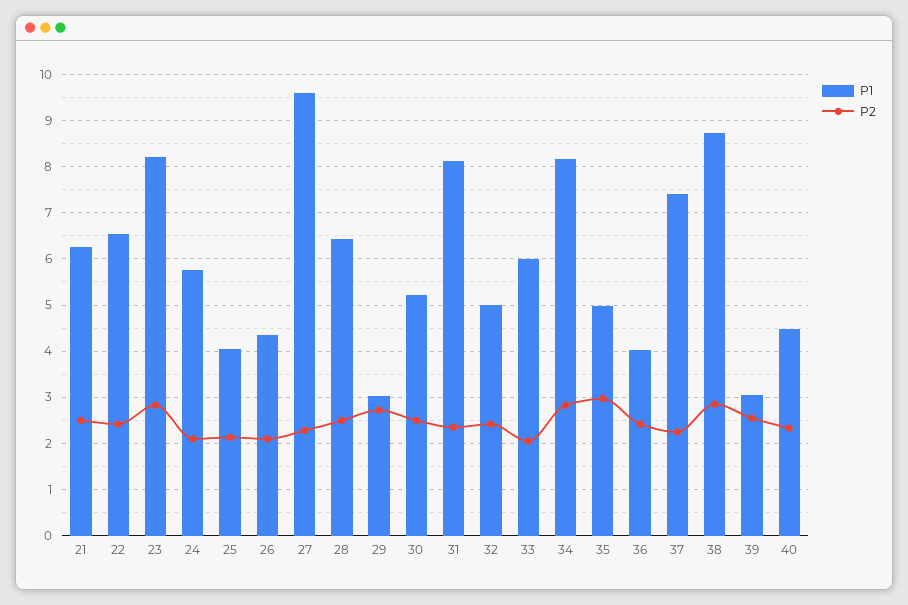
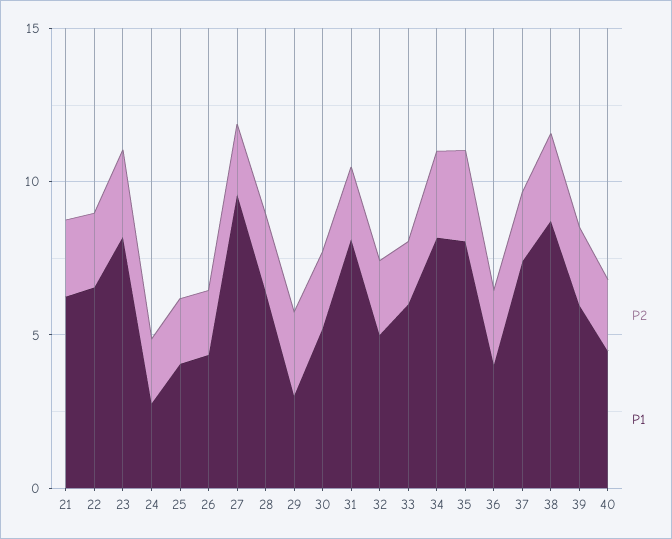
  {
    "P1": {
      "21": 6.2,
      "22": 6.6,
      "23": 8.2,
-     "24": 5.8,
+     "24": 3,
      "25": 4,
      "26": 4.4,
      "27": 9.6,
      "28": 6.4,
      "29": 3,
      "30": 5.2,
      "31": 8.2,
      "32": 5,
      "33": 6,
      "34": 8.2,
-     "35": 5,
+     "35": 8,
      "36": 4,
      "37": 7.4,
      "38": 8.8,
-     "39": 3,
+     "39": 6,
      "40": 4.4
    },
    "P2": {
      "21": 2.6,
      "22": 2.4,
      "23": 2.8,
      "24": 2.2,
      "25": 2.2,
      "26": 2.2,
      "27": 2.2,
      "28": 2.6,
      "29": 2.8,
      "30": 2.6,
      "31": 2.4,
      "32": 2.4,
      "33": 2,
      "34": 2.8,
      "35": 3,
      "36": 2.4,
      "37": 2.2,
      "38": 2.8,
      "39": 2.6,
      "40": 2.4
    }
  }

